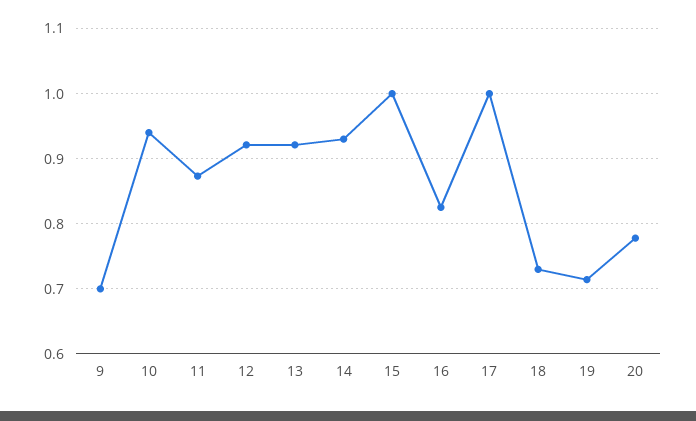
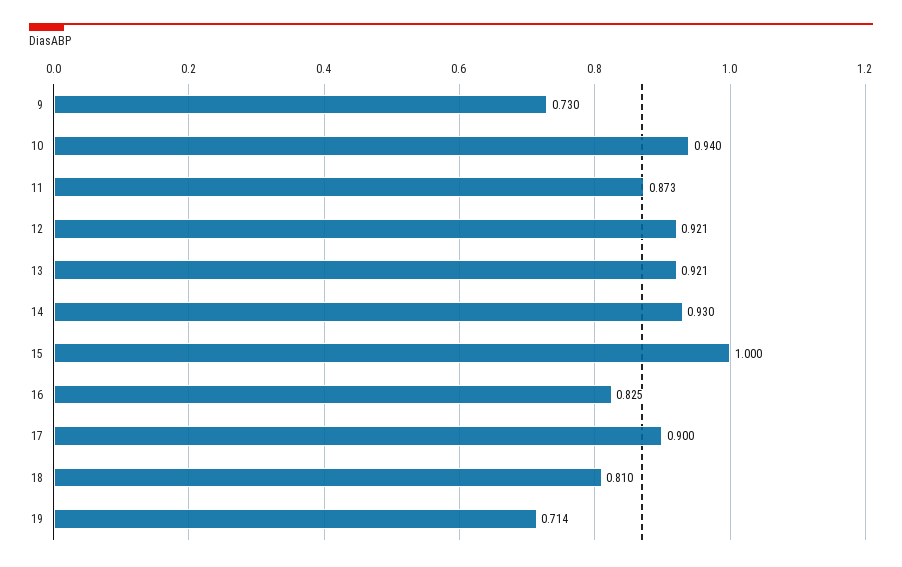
  {
-   "9": 0.7,
+   "9": 0.73,
    "10": 0.94,
    "11": 0.873,
    "12": 0.921,
    "13": 0.921,
    "14": 0.93,
    "15": 1,
    "16": 0.825,
-   "17": 1,
+   "17": 0.9,
-   "18": 0.73,
+   "18": 0.81,
-   "19": 0.714,
+   "19": 0.714
-   "20": 0.78
  }

